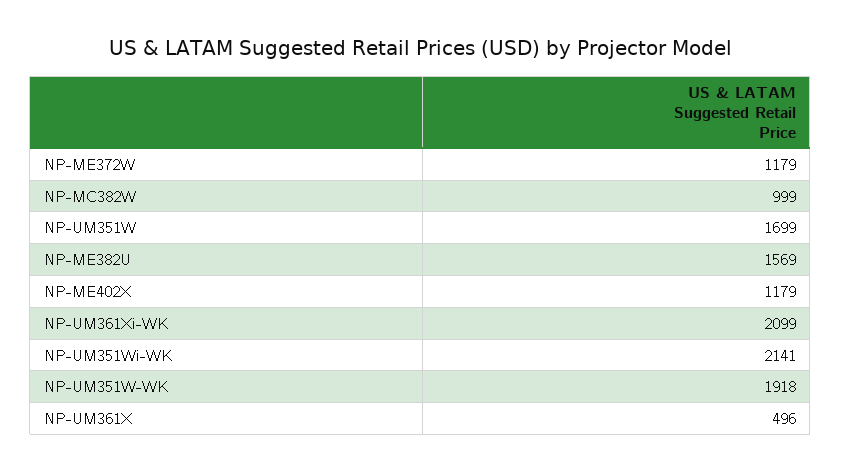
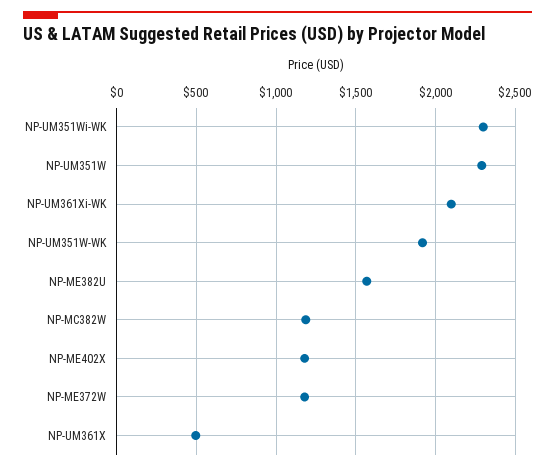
  {
    "NP-ME372W": 1179,
-   "NP-MC382W": 999,
+   "NP-MC382W": 1200,
-   "NP-UM351W": 1699,
+   "NP-UM351W": 2300,
    "NP-ME382U": 1569,
    "NP-ME402X": 1179,
    "NP-UM361Xi-WK": 2099,
-   "NP-UM351Wi-WK": 2141,
+   "NP-UM351Wi-WK": 2300,
    "NP-UM351W-WK": 1918,
    "NP-UM361X": 496
  }

